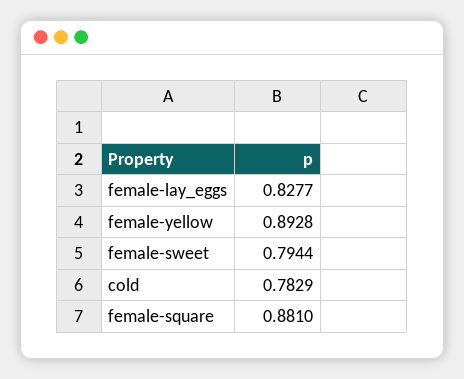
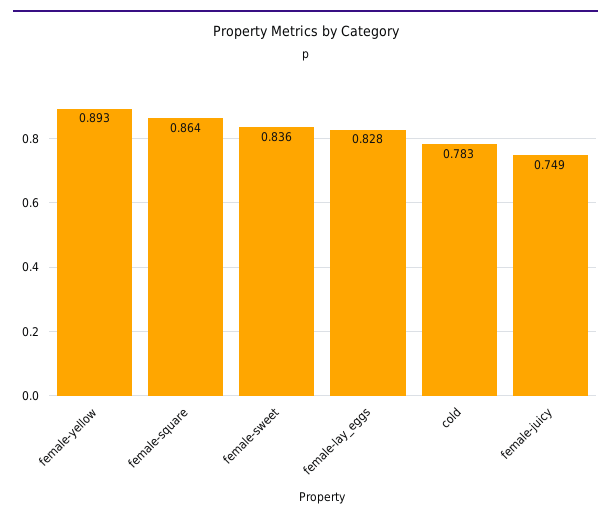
  {
    "female-lay_eggs": 0.8277,
    "female-yellow": 0.8928,
-   "female-sweet": 0.7944,
+   "female-sweet": 0.836,
    "cold": 0.7829,
-   "female-square": 0.881
+   "female-square": 0.864,
+   "female-juicy": 0.749
  }

